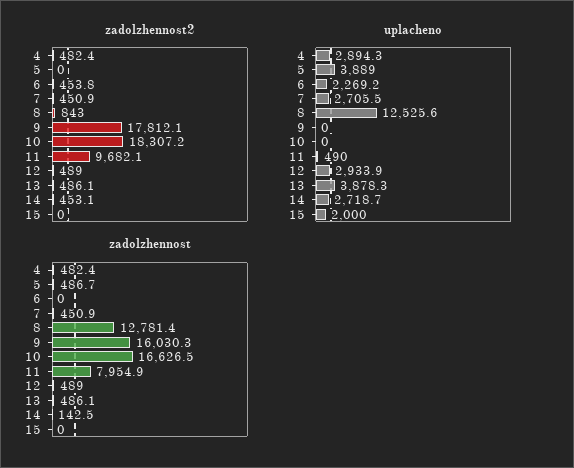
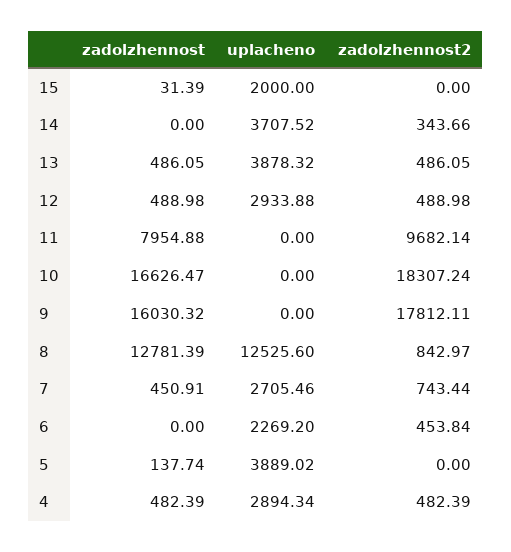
  {
    "zadolzhennost2": {
      "4": 482.39,
      "5": 0,
      "6": 453.84,
-     "7": 450.9,
+     "7": 743.44,
      "8": 842.97,
      "9": 17812.11,
      "10": 18307.24,
      "11": 9682.14,
      "12": 488.98,
      "13": 486.05,
-     "14": 453.1,
+     "14": 343.66,
      "15": 0
    },
    "uplacheno": {
      "4": 2894.34,
      "5": 3889.02,
      "6": 2269.2,
      "7": 2705.46,
      "8": 12525.6,
      "9": 0,
      "10": 0,
-     "11": 490,
+     "11": 0,
      "12": 2933.88,
      "13": 3878.32,
-     "14": 2718.7,
+     "14": 3707.52,
      "15": 2000
    },
    "zadolzhennost": {
      "4": 482.39,
-     "5": 486.7,
+     "5": 137.74,
      "6": 0,
      "7": 450.91,
      "8": 12781.39,
      "9": 16030.32,
      "10": 16626.47,
      "11": 7954.88,
      "12": 488.98,
      "13": 486.05,
-     "14": 142.5,
+     "14": 0,
-     "15": 0
+     "15": 31.39
    }
  }

